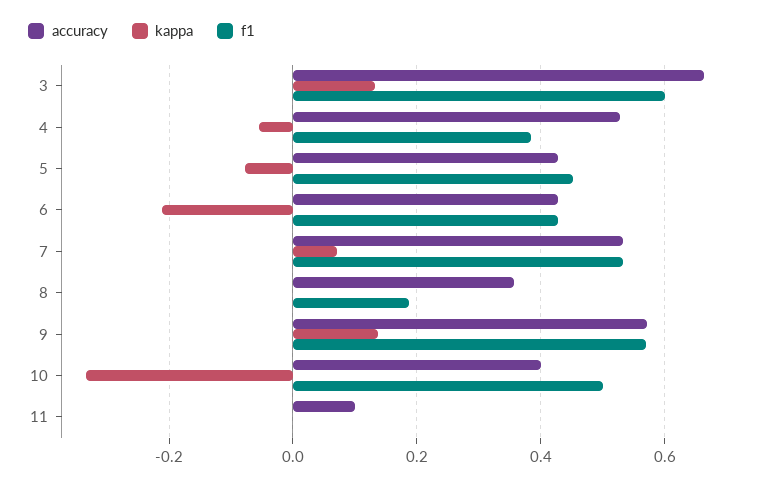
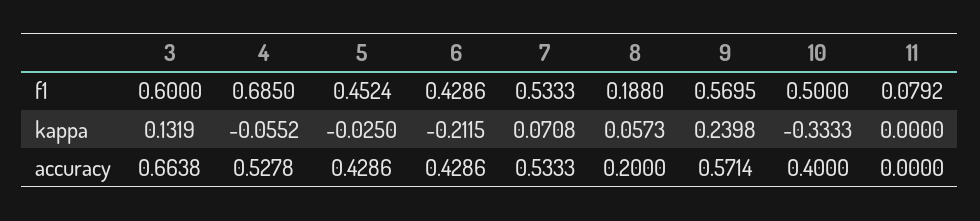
  {
    "accuracy": {
      "3": 0.6638,
      "4": 0.5278,
      "5": 0.4286,
      "6": 0.4286,
      "7": 0.5333,
-     "8": 0.36,
+     "8": 0.2,
      "9": 0.5714,
      "10": 0.4,
-     "11": 0.1
+     "11": 0
    },
    "kappa": {
      "3": 0.1319,
      "4": -0.0552,
-     "5": -0.08,
+     "5": -0.025,
      "6": -0.2115,
      "7": 0.0708,
-     "8": 0,
+     "8": 0.0573,
-     "9": 0.14,
+     "9": 0.2398,
      "10": -0.3333,
      "11": 0
    },
    "f1": {
      "3": 0.6,
-     "4": 0.38,
+     "4": 0.685,
      "5": 0.4524,
      "6": 0.4286,
      "7": 0.5333,
      "8": 0.188,
      "9": 0.5695,
      "10": 0.5,
-     "11": 0
+     "11": 0.0792
    }
  }

